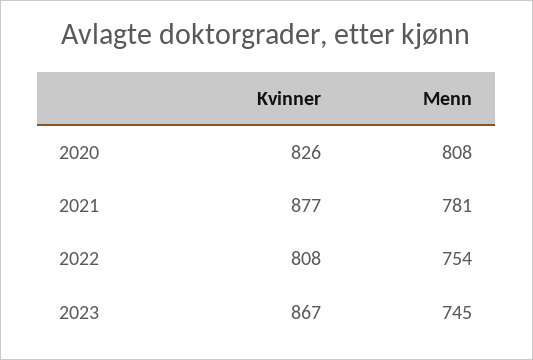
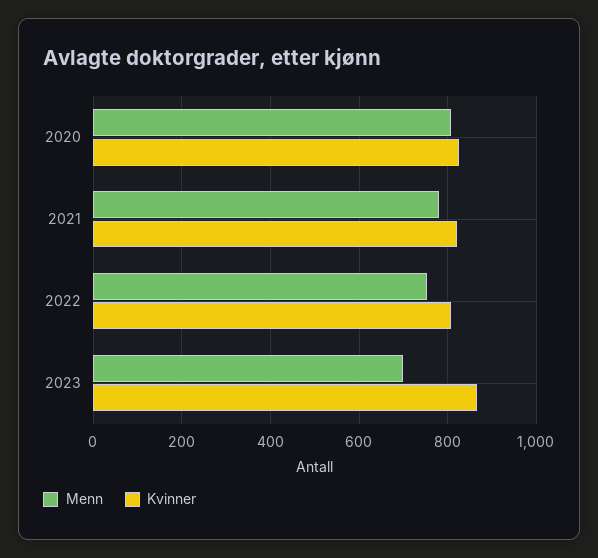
  {
    "Kvinner": {
      "2020": 826,
-     "2021": 877,
+     "2021": 820,
      "2022": 808,
      "2023": 867
    },
    "Menn": {
      "2020": 808,
      "2021": 781,
      "2022": 754,
-     "2023": 745
+     "2023": 700
    }
  }

